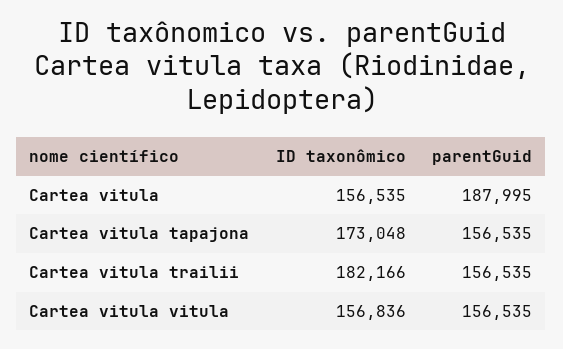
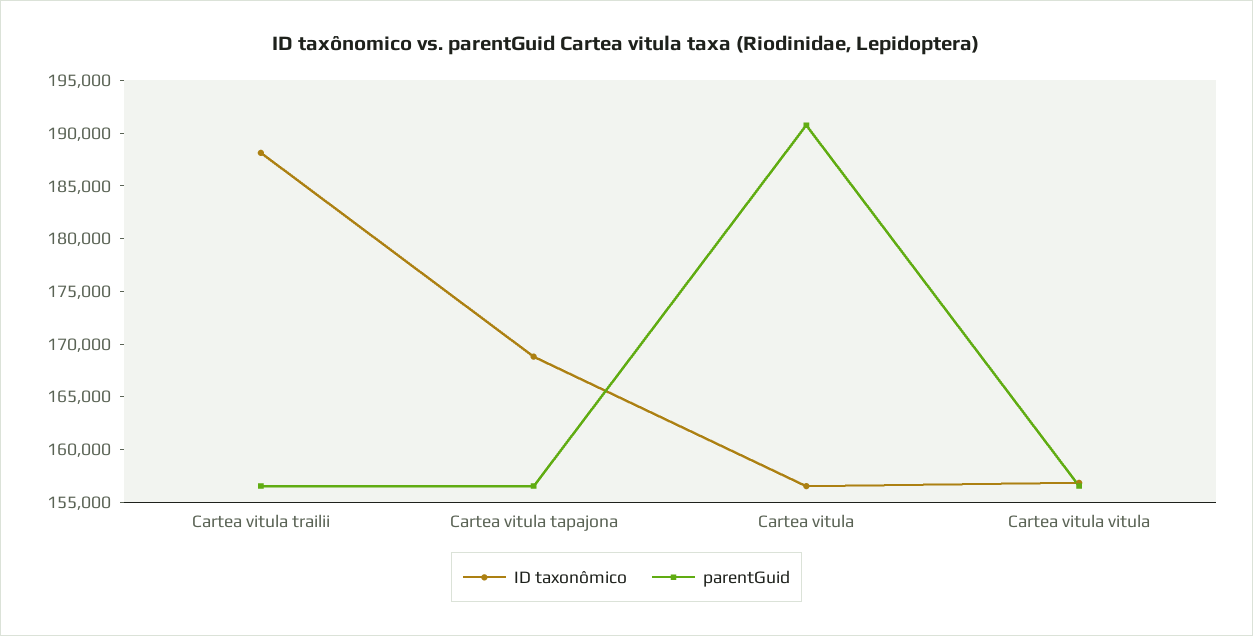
  {
    "ID taxonômico": {
      "Cartea vitula": 156535,
-     "Cartea vitula tapajona": 173048,
+     "Cartea vitula tapajona": 169000,
-     "Cartea vitula trailii": 182166,
+     "Cartea vitula trailii": 188000,
      "Cartea vitula vitula": 156836
    },
    "parentGuid": {
-     "Cartea vitula": 187995,
+     "Cartea vitula": 191000,
      "Cartea vitula tapajona": 156535,
      "Cartea vitula trailii": 156535,
      "Cartea vitula vitula": 156535
    }
  }

